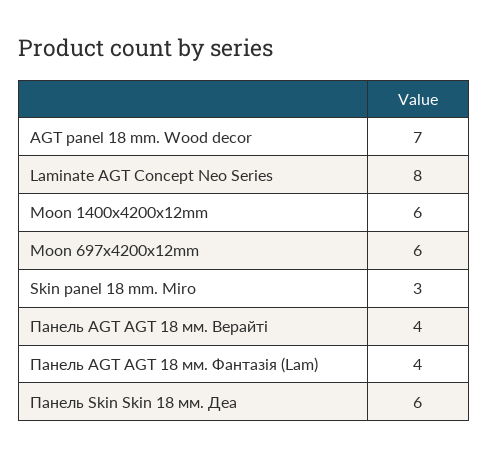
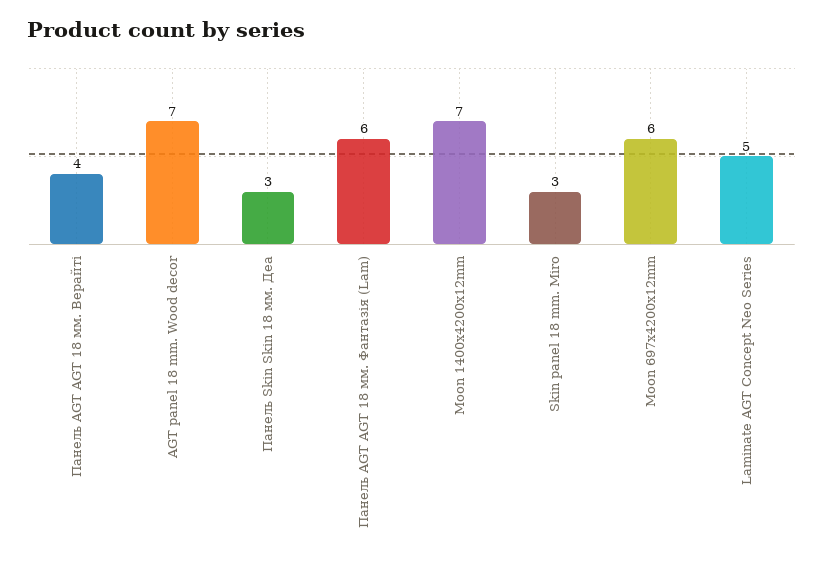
  {
    "AGT panel 18 mm. Wood decor": 7,
-   "Laminate AGT Concept Neo Series": 8,
+   "Laminate AGT Concept Neo Series": 5,
-   "Moon 1400x4200x12mm": 6,
+   "Moon 1400x4200x12mm": 7,
    "Moon 697x4200x12mm": 6,
    "Skin panel 18 mm. Miro": 3,
    "Панель AGT AGT 18 мм. Верайті": 4,
-   "Панель AGT AGT 18 мм. Фантазія (Lam)": 4,
+   "Панель AGT AGT 18 мм. Фантазія (Lam)": 6,
-   "Панель Skin Skin 18 мм. Деа": 6
+   "Панель Skin Skin 18 мм. Деа": 3
  }

